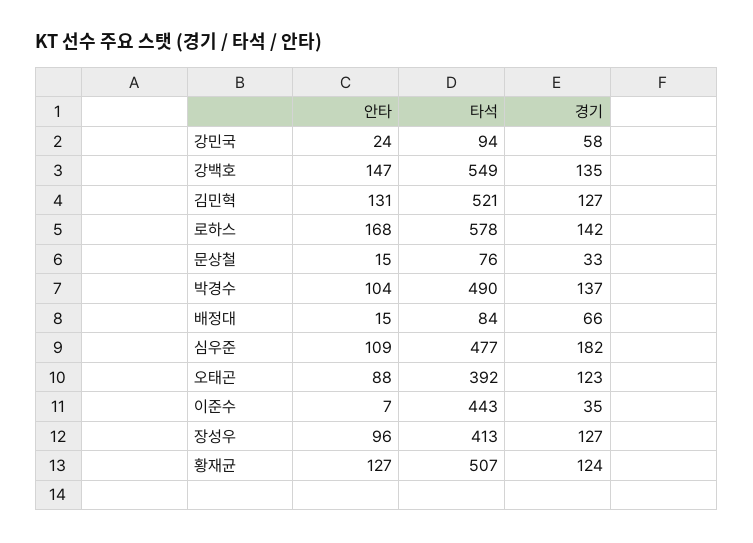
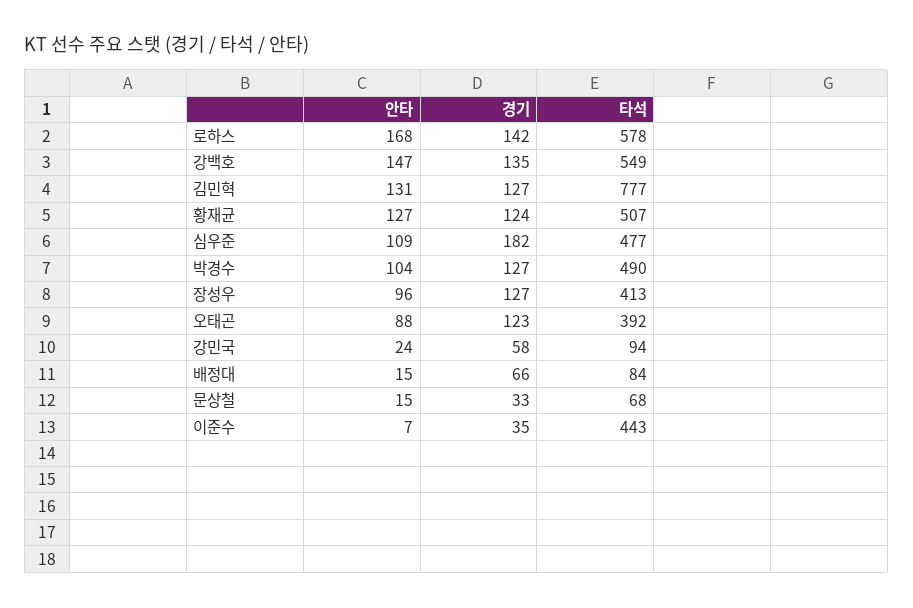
  {
    "안타": {
      "강민국": 24,
      "강백호": 147,
      "김민혁": 131,
      "로하스": 168,
      "문상철": 15,
      "박경수": 104,
      "배정대": 15,
      "심우준": 109,
      "오태곤": 88,
      "이준수": 7,
      "장성우": 96,
      "황재균": 127
    },
    "타석": {
      "강민국": 94,
      "강백호": 549,
-     "김민혁": 521,
+     "김민혁": 777,
      "로하스": 578,
-     "문상철": 76,
+     "문상철": 68,
      "박경수": 490,
      "배정대": 84,
      "심우준": 477,
      "오태곤": 392,
      "이준수": 443,
      "장성우": 413,
      "황재균": 507
    },
    "경기": {
      "강민국": 58,
      "강백호": 135,
      "김민혁": 127,
      "로하스": 142,
      "문상철": 33,
-     "박경수": 137,
+     "박경수": 127,
      "배정대": 66,
      "심우준": 182,
      "오태곤": 123,
      "이준수": 35,
      "장성우": 127,
      "황재균": 124
    }
  }

